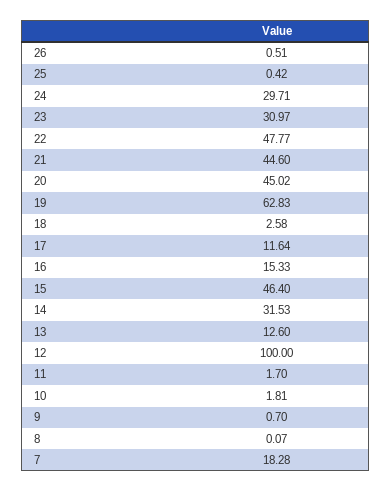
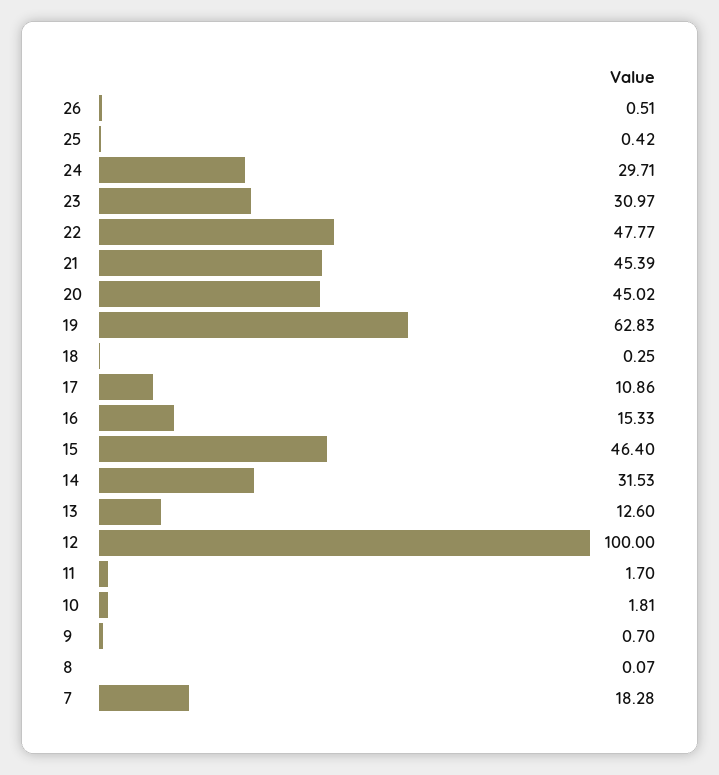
  {
    "26": 0.51,
    "25": 0.42,
    "24": 29.71,
    "23": 30.97,
    "22": 47.77,
-   "21": 44.6,
+   "21": 45.39,
    "20": 45.02,
    "19": 62.83,
-   "18": 2.58,
+   "18": 0.25,
-   "17": 11.64,
+   "17": 10.86,
    "16": 15.33,
    "15": 46.4,
    "14": 31.53,
    "13": 12.6,
    "12": 100,
    "11": 1.7,
    "10": 1.81,
    "9": 0.7,
    "8": 0.07,
    "7": 18.28
  }

